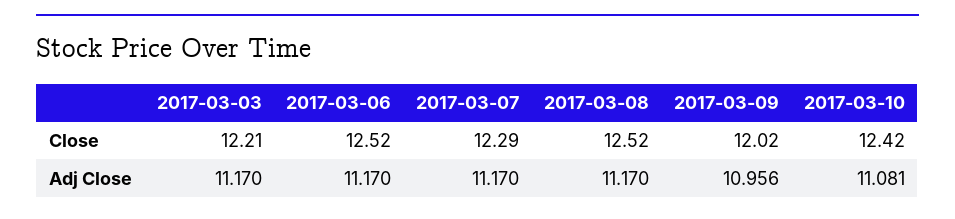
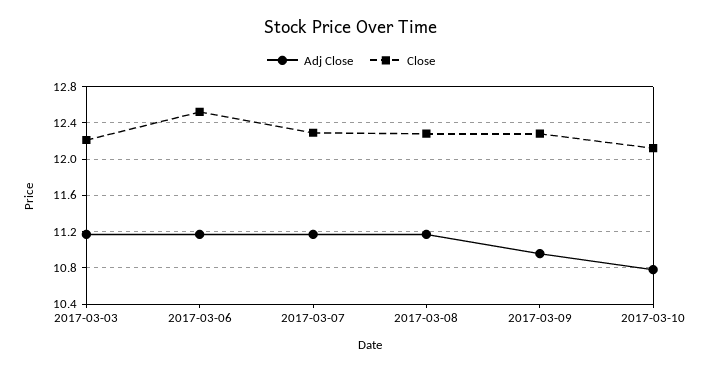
  {
    "Close": {
      "2017-03-03": 12.21,
      "2017-03-06": 12.52,
      "2017-03-07": 12.29,
-     "2017-03-08": 12.52,
+     "2017-03-08": 12.3,
-     "2017-03-09": 12.02,
+     "2017-03-09": 12.3,
-     "2017-03-10": 12.42
+     "2017-03-10": 12.1
    },
    "Adj Close": {
      "2017-03-03": 11.17,
      "2017-03-06": 11.17,
      "2017-03-07": 11.17,
      "2017-03-08": 11.17,
      "2017-03-09": 10.956,
-     "2017-03-10": 11.081
+     "2017-03-10": 10.8
    }
  }

